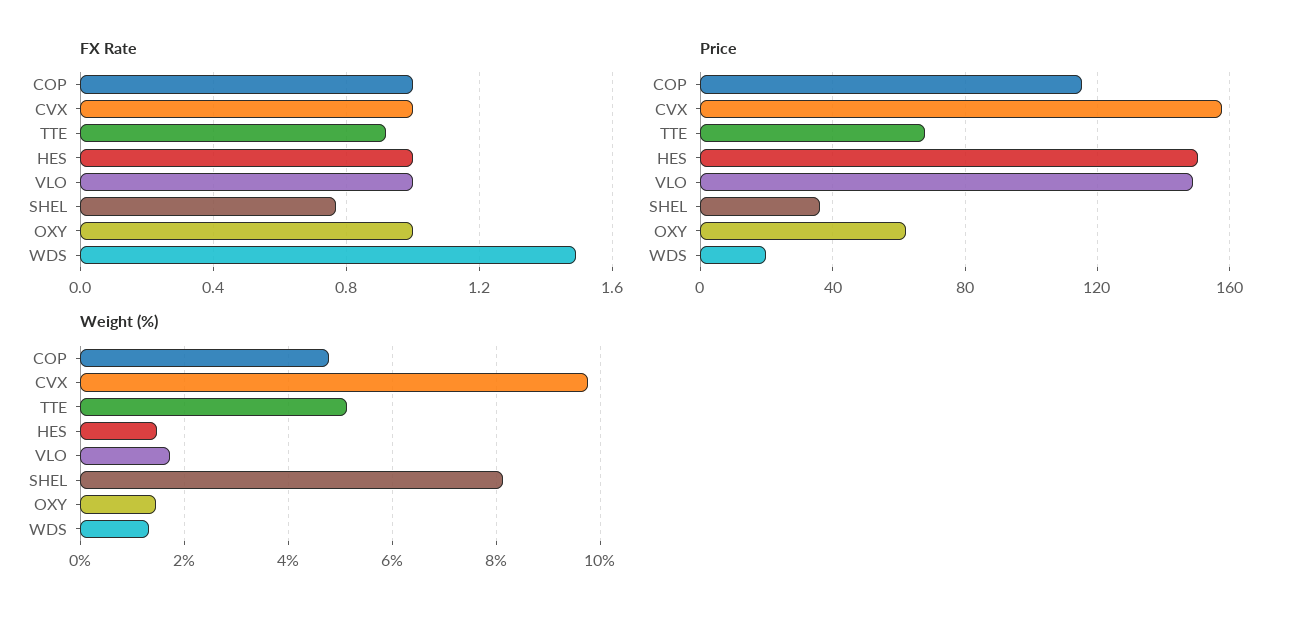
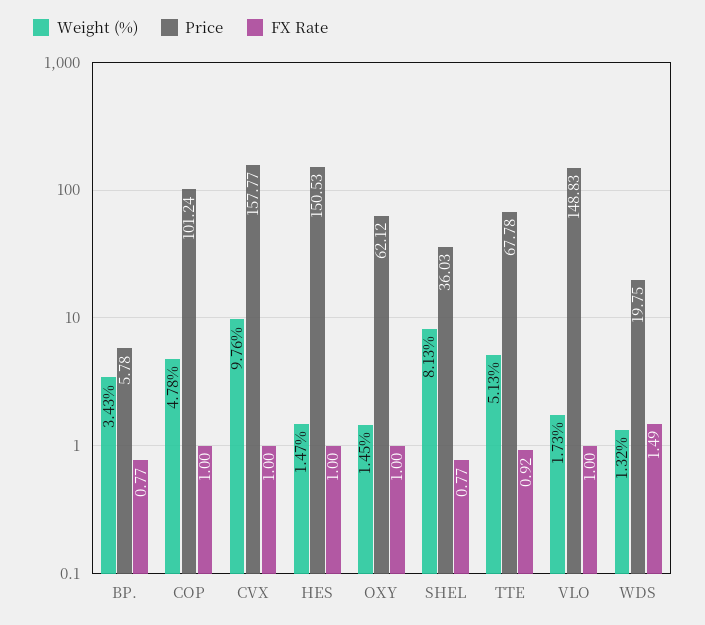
  {
    "FX Rate": {
      "COP": 1,
      "CVX": 1,
      "TTE": 0.92,
      "HES": 1,
      "VLO": 1,
      "SHEL": 0.77,
      "OXY": 1,
-     "WDS": 1.49
+     "WDS": 1.49,
+     "BP.": 0.77
    },
    "Price": {
-     "COP": 115,
+     "COP": 101.24,
      "CVX": 157.77,
      "TTE": 67.78,
      "HES": 150.53,
      "VLO": 148.83,
      "SHEL": 36.03,
      "OXY": 62.12,
-     "WDS": 19.75
+     "WDS": 19.75,
+     "BP.": 5.78
    },
    "Weight (%)": {
      "COP": 4.78,
      "CVX": 9.76,
      "TTE": 5.13,
      "HES": 1.47,
      "VLO": 1.73,
      "SHEL": 8.13,
      "OXY": 1.45,
-     "WDS": 1.32
+     "WDS": 1.32,
+     "BP.": 3.43
    }
  }

